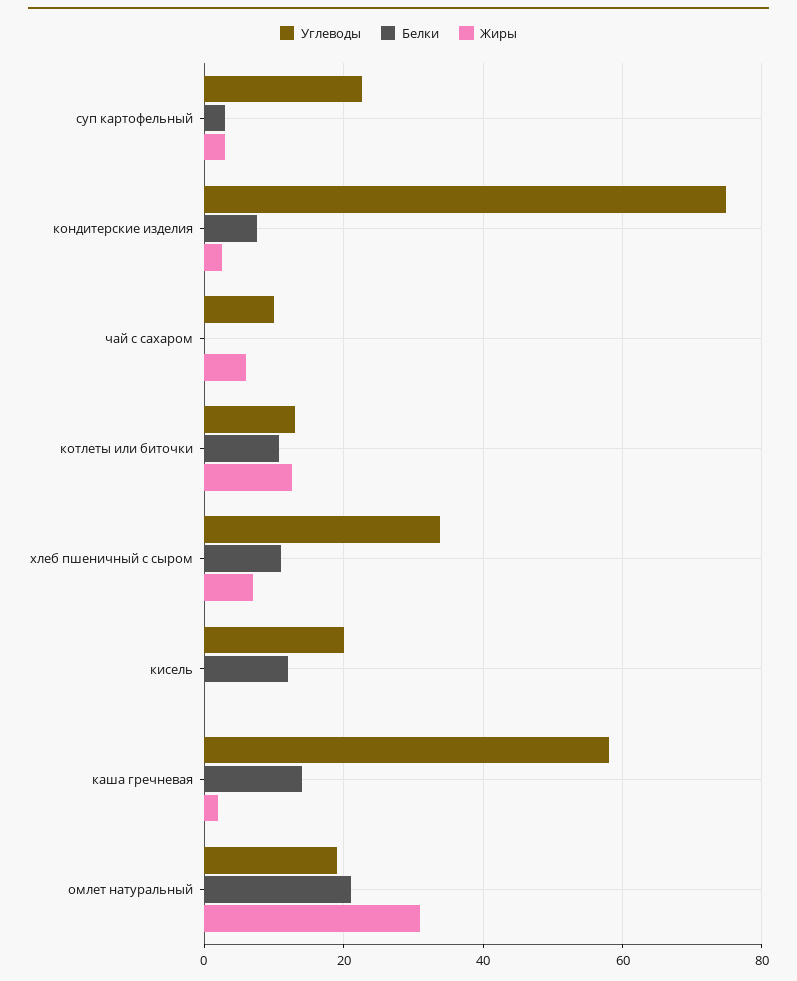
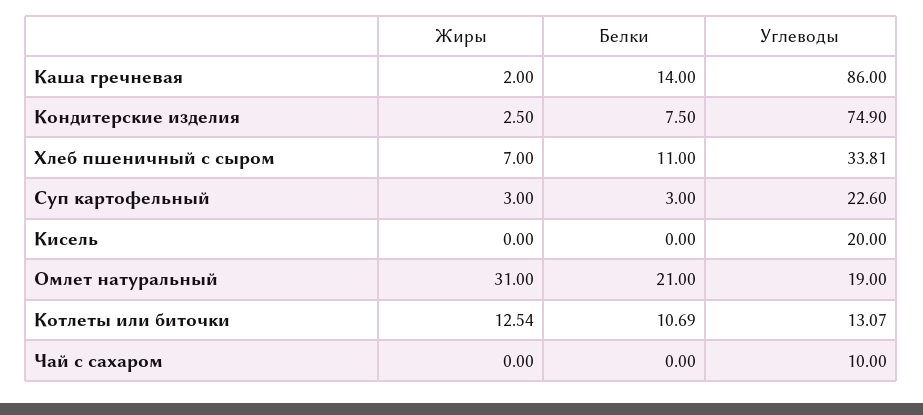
  {
    "Углеводы": {
      "суп картофельный": 22.6,
      "кондитерские изделия": 74.9,
      "чай с сахаром": 10,
      "котлеты или биточки": 13.07,
      "хлеб пшеничный с сыром": 33.81,
      "кисель": 20,
-     "каша гречневая": 58,
+     "каша гречневая": 86,
      "омлет натуральный": 19
    },
    "Белки": {
      "суп картофельный": 3,
      "кондитерские изделия": 7.5,
      "чай с сахаром": 0,
      "котлеты или биточки": 10.69,
      "хлеб пшеничный с сыром": 11,
-     "кисель": 12,
+     "кисель": 0,
      "каша гречневая": 14,
      "омлет натуральный": 21
    },
    "Жиры": {
      "суп картофельный": 3,
      "кондитерские изделия": 2.5,
-     "чай с сахаром": 6,
+     "чай с сахаром": 0,
      "котлеты или биточки": 12.54,
      "хлеб пшеничный с сыром": 7,
      "кисель": 0,
      "каша гречневая": 2,
      "омлет натуральный": 31
    }
  }

